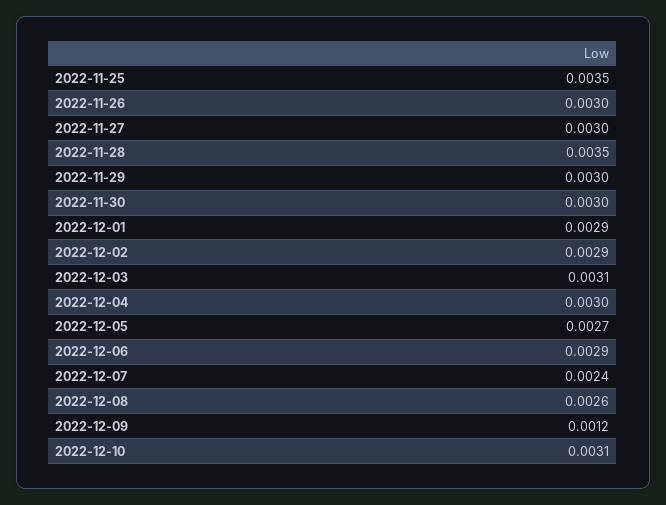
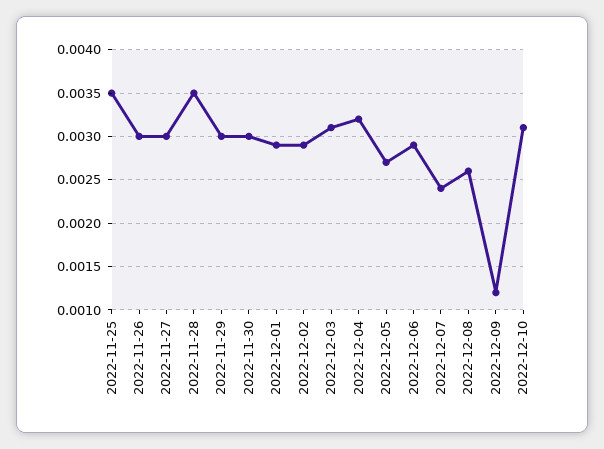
  {
    "2022-11-25": 0.0035,
    "2022-11-26": 0.003,
    "2022-11-27": 0.003,
    "2022-11-28": 0.0035,
    "2022-11-29": 0.003,
    "2022-11-30": 0.003,
    "2022-12-01": 0.0029,
    "2022-12-02": 0.0029,
    "2022-12-03": 0.0031,
-   "2022-12-04": 0.003,
+   "2022-12-04": 0.0032,
    "2022-12-05": 0.0027,
    "2022-12-06": 0.0029,
    "2022-12-07": 0.0024,
    "2022-12-08": 0.0026,
    "2022-12-09": 0.0012,
    "2022-12-10": 0.0031
  }

